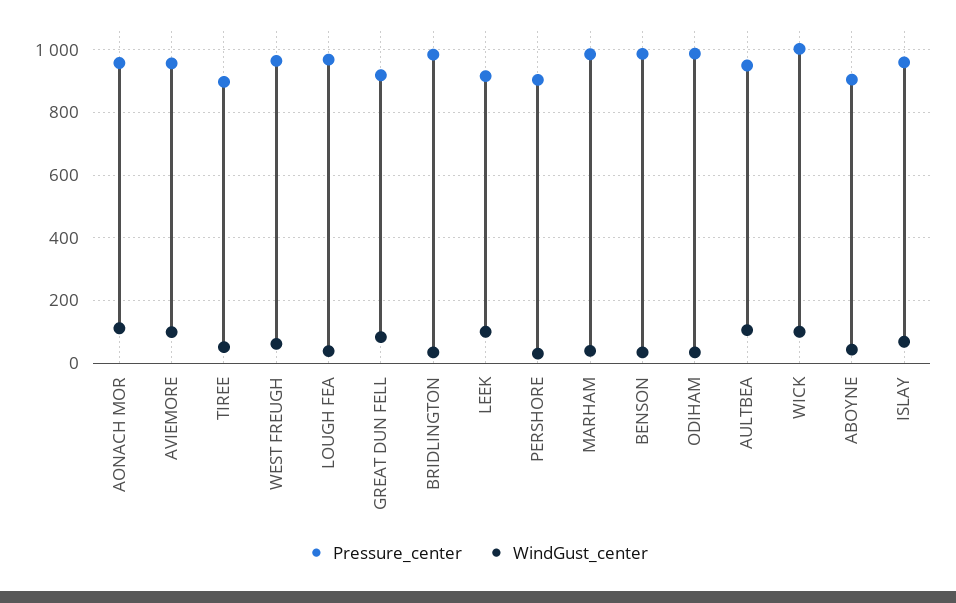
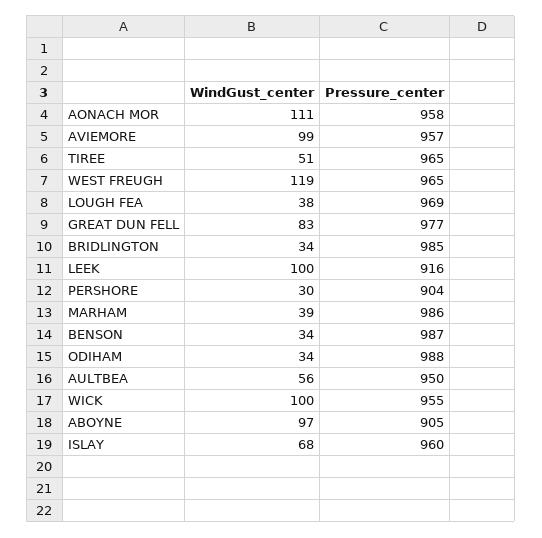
  {
    "Pressure_center": {
      "AONACH MOR": 958,
      "AVIEMORE": 957,
-     "TIREE": 900,
+     "TIREE": 965,
      "WEST FREUGH": 965,
      "LOUGH FEA": 969,
-     "GREAT DUN FELL": 920,
+     "GREAT DUN FELL": 977,
      "BRIDLINGTON": 985,
      "LEEK": 916,
      "PERSHORE": 904,
      "MARHAM": 986,
      "BENSON": 987,
      "ODIHAM": 988,
      "AULTBEA": 950,
-     "WICK": 1000,
+     "WICK": 955,
      "ABOYNE": 905,
      "ISLAY": 960
    },
    "WindGust_center": {
      "AONACH MOR": 111,
      "AVIEMORE": 99,
      "TIREE": 51,
-     "WEST FREUGH": 60,
+     "WEST FREUGH": 119,
      "LOUGH FEA": 38,
      "GREAT DUN FELL": 83,
      "BRIDLINGTON": 34,
      "LEEK": 100,
      "PERSHORE": 30,
      "MARHAM": 39,
      "BENSON": 34,
      "ODIHAM": 34,
-     "AULTBEA": 100,
+     "AULTBEA": 56,
      "WICK": 100,
-     "ABOYNE": 40,
+     "ABOYNE": 97,
      "ISLAY": 68
    }
  }

